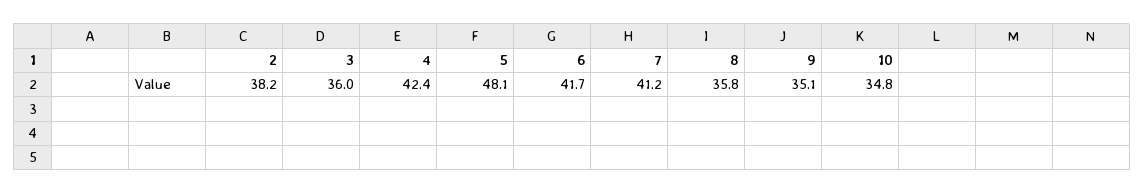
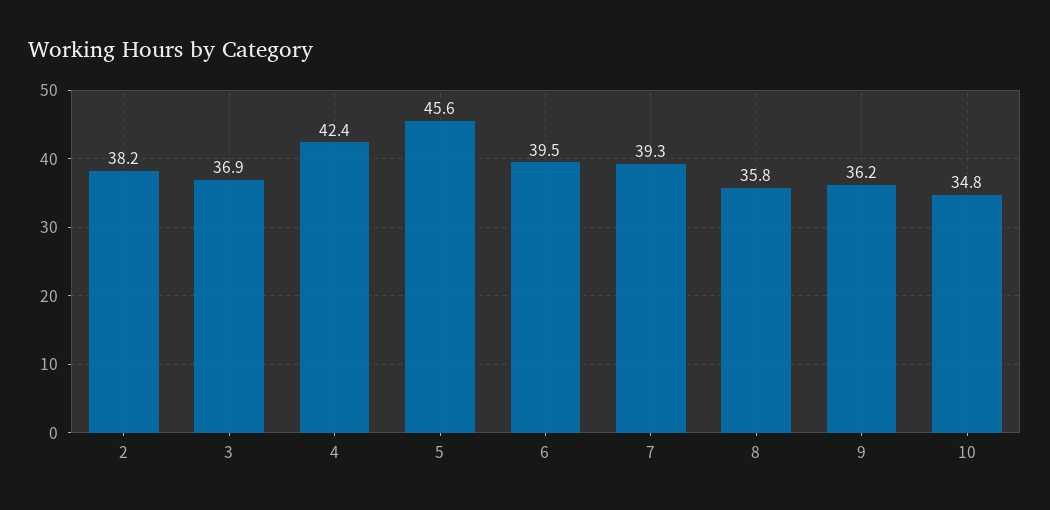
  {
    "2": 38.2,
-   "3": 36,
+   "3": 36.9,
    "4": 42.4,
-   "5": 48.1,
+   "5": 45.6,
-   "6": 41.7,
+   "6": 39.5,
-   "7": 41.2,
+   "7": 39.3,
    "8": 35.8,
-   "9": 35.1,
+   "9": 36.2,
    "10": 34.8
  }

